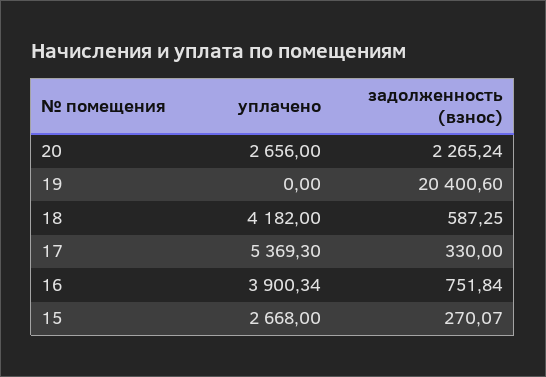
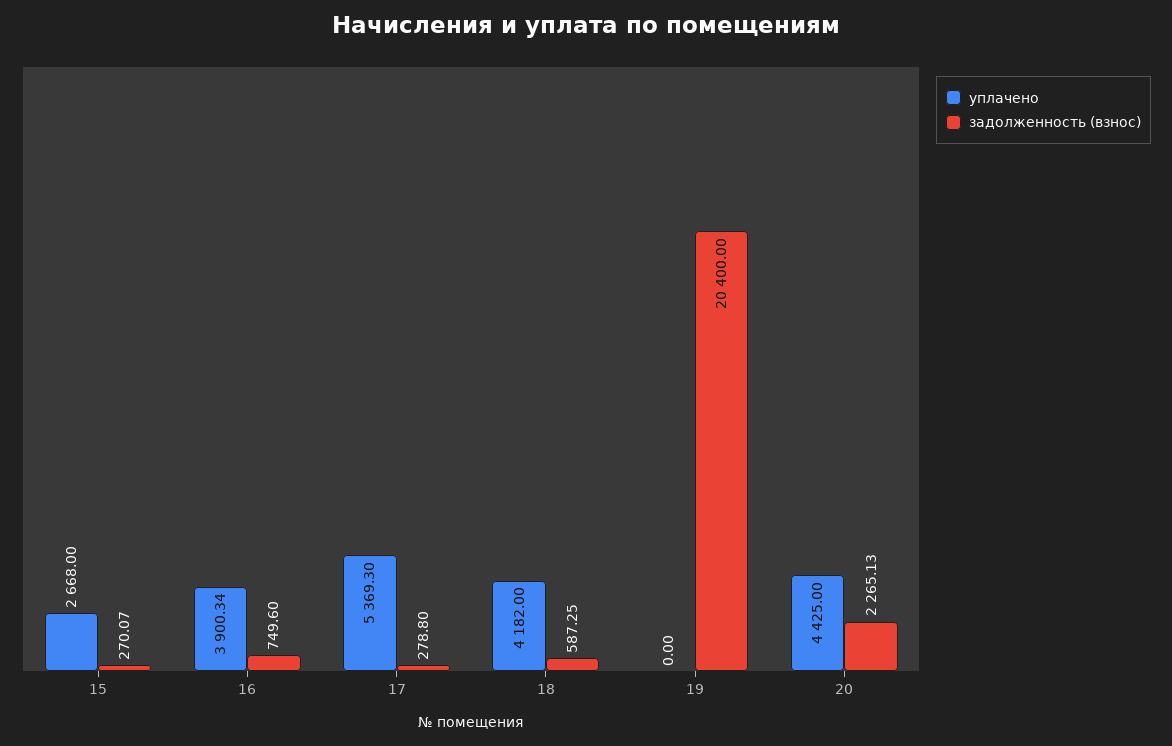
  {
    "уплачено": {
-     "20": 2656,
+     "20": 4425,
      "19": 0,
      "18": 4182,
      "17": 5369.3,
      "16": 3900.34,
      "15": 2668
    },
    "задолженность (взнос)": {
-     "20": 2265.24,
+     "20": 2265.13,
-     "19": 20400.6,
+     "19": 20400,
      "18": 587.25,
-     "17": 330,
+     "17": 278.8,
-     "16": 751.84,
+     "16": 749.6,
      "15": 270.07
    }
  }

